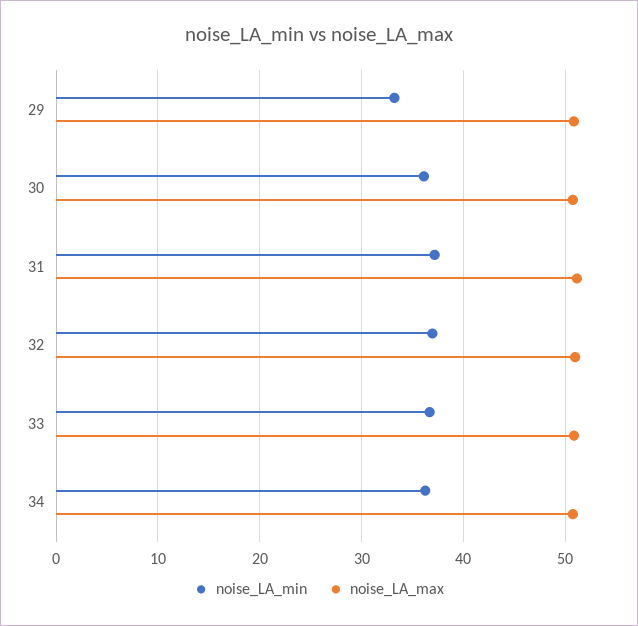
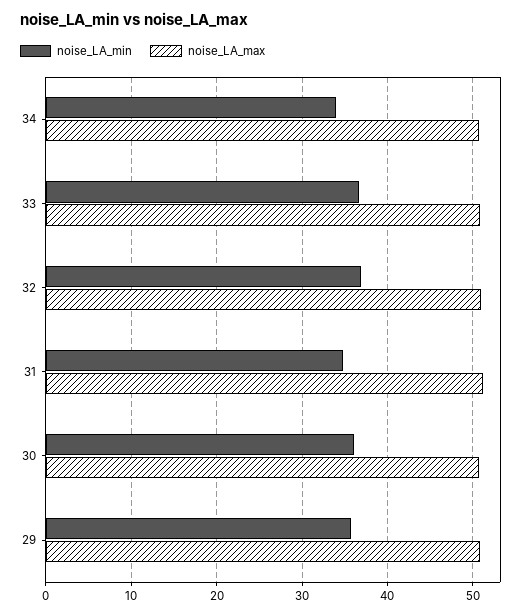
  {
    "noise_LA_min": {
-     "29": 33,
+     "29": 36,
      "30": 36,
-     "31": 37,
+     "31": 35,
      "32": 37,
      "33": 37,
-     "34": 36
+     "34": 34
    },
    "noise_LA_max": {
      "29": 51,
      "30": 51,
      "31": 51,
      "32": 51,
      "33": 51,
      "34": 51
    }
  }

